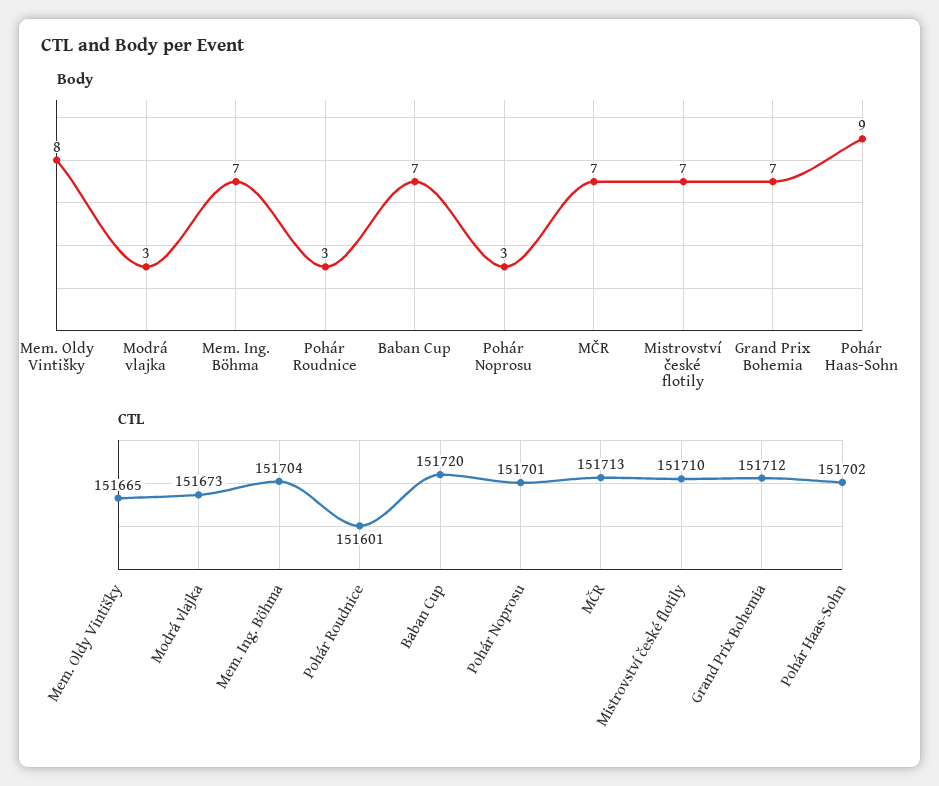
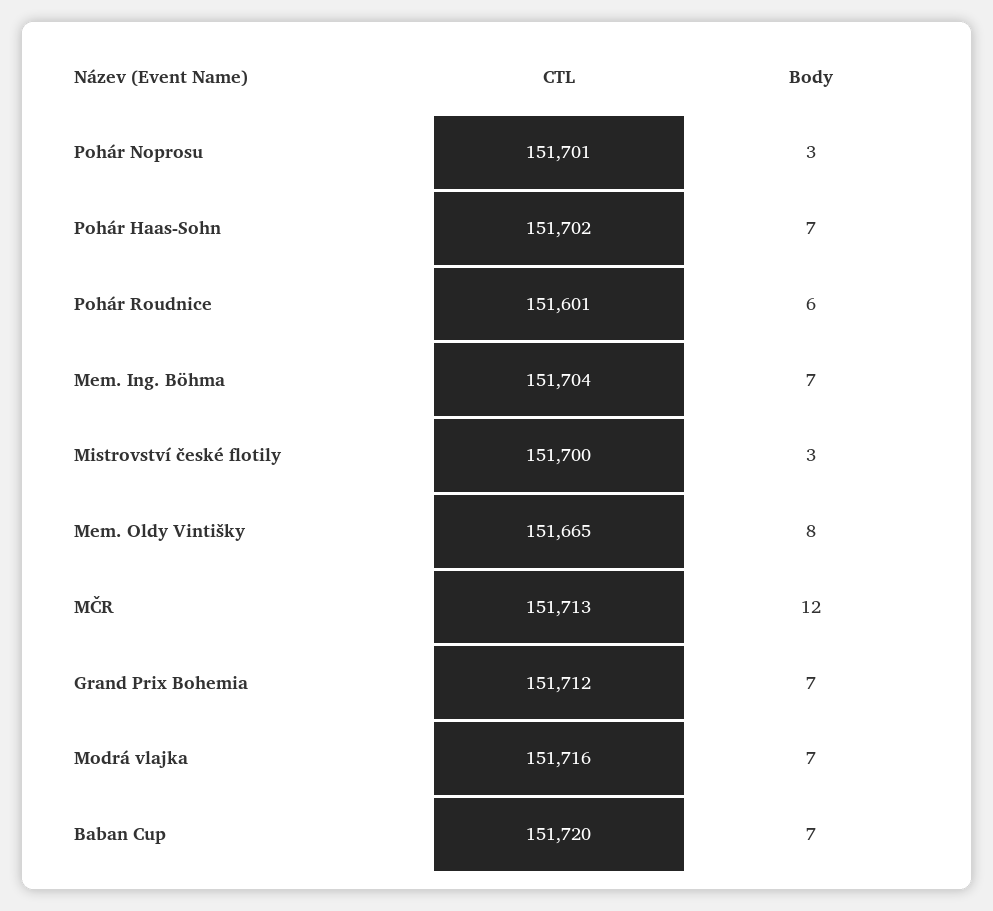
  {
    "Body": {
      "Mem. Oldy Vintišky": 8,
-     "Modrá vlajka": 3,
+     "Modrá vlajka": 7,
      "Mem. Ing. Böhma": 7,
-     "Pohár Roudnice": 3,
+     "Pohár Roudnice": 6,
      "Baban Cup": 7,
      "Pohár Noprosu": 3,
-     "MČR": 7,
+     "MČR": 12,
-     "Mistrovství české flotily": 7,
+     "Mistrovství české flotily": 3,
      "Grand Prix Bohemia": 7,
-     "Pohár Haas-Sohn": 9
+     "Pohár Haas-Sohn": 7
    },
    "CTL": {
      "Mem. Oldy Vintišky": 151665,
-     "Modrá vlajka": 151673,
+     "Modrá vlajka": 151716,
      "Mem. Ing. Böhma": 151704,
      "Pohár Roudnice": 151601,
      "Baban Cup": 151720,
      "Pohár Noprosu": 151701,
      "MČR": 151713,
-     "Mistrovství české flotily": 151710,
+     "Mistrovství české flotily": 151700,
      "Grand Prix Bohemia": 151712,
      "Pohár Haas-Sohn": 151702
    }
  }

